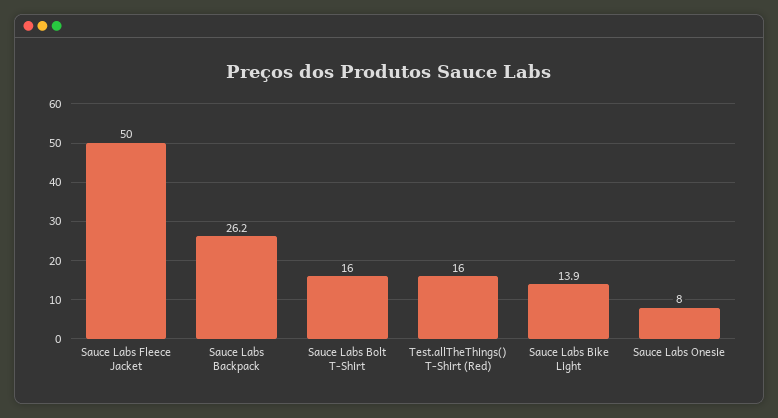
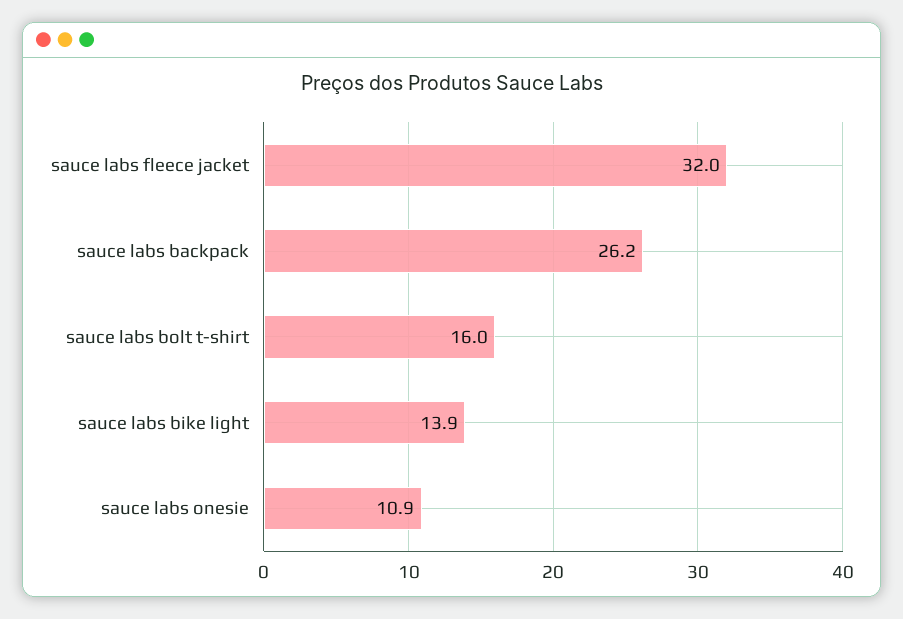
  {
-   "Sauce Labs Fleece Jacket": 50,
+   "Sauce Labs Fleece Jacket": 32,
    "Sauce Labs Backpack": 26.2,
    "Sauce Labs Bolt T-Shirt": 16,
-   "Test.allTheThings() T-Shirt (Red)": 16,
    "Sauce Labs Bike Light": 13.9,
-   "Sauce Labs Onesie": 8
+   "Sauce Labs Onesie": 10.9
  }

